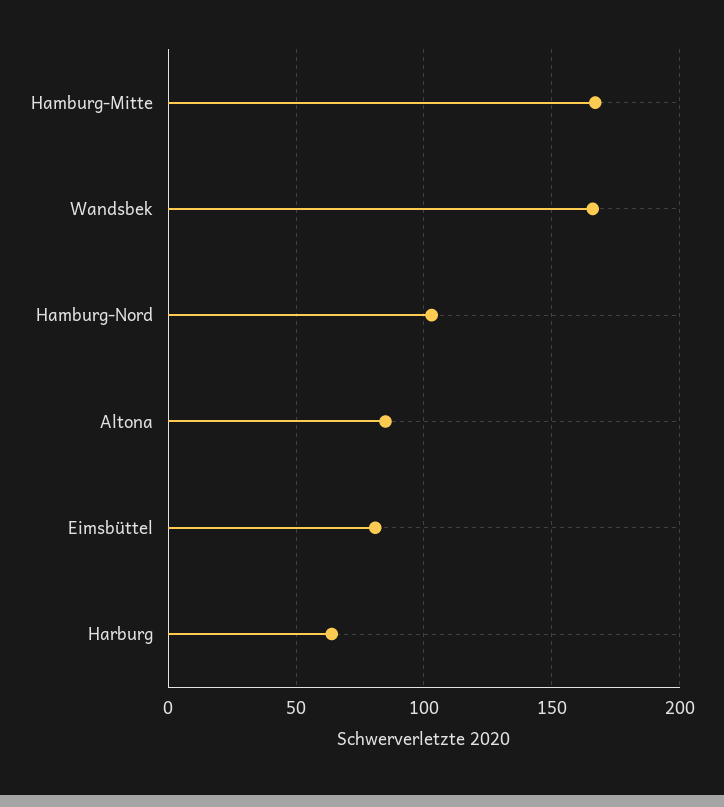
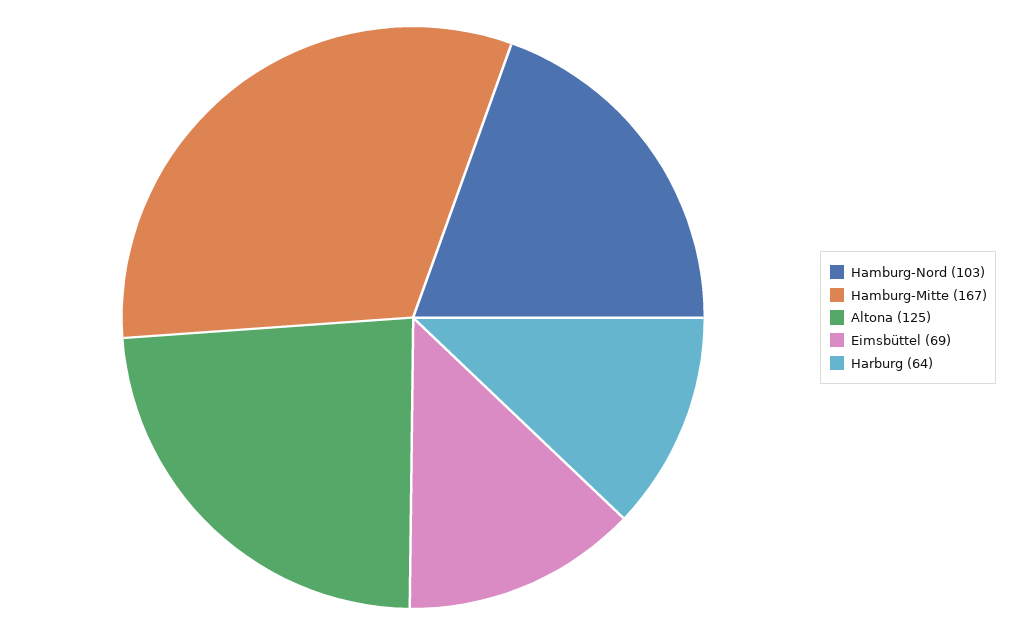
  {
    "Hamburg-Mitte": 167,
-   "Wandsbek": 165,
    "Hamburg-Nord": 103,
-   "Altona": 85,
+   "Altona": 125,
-   "Eimsbüttel": 80,
+   "Eimsbüttel": 69,
    "Harburg": 64
  }

